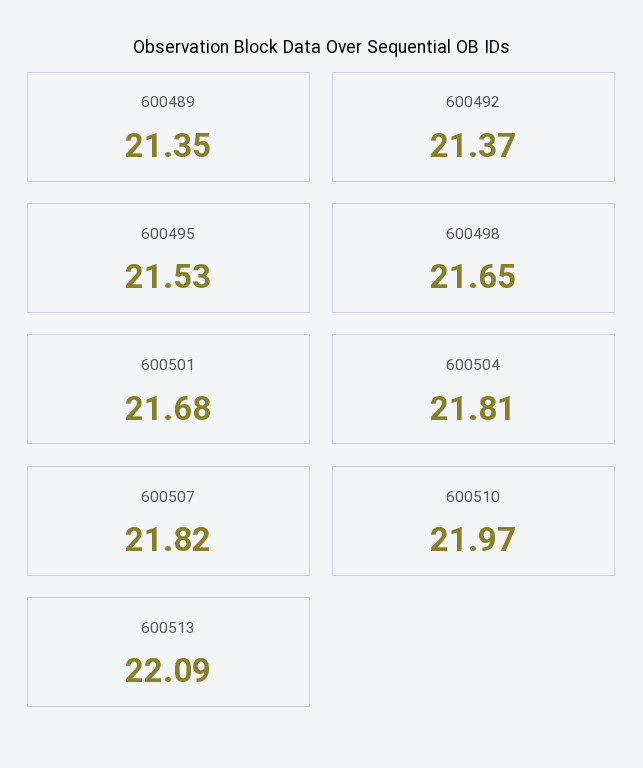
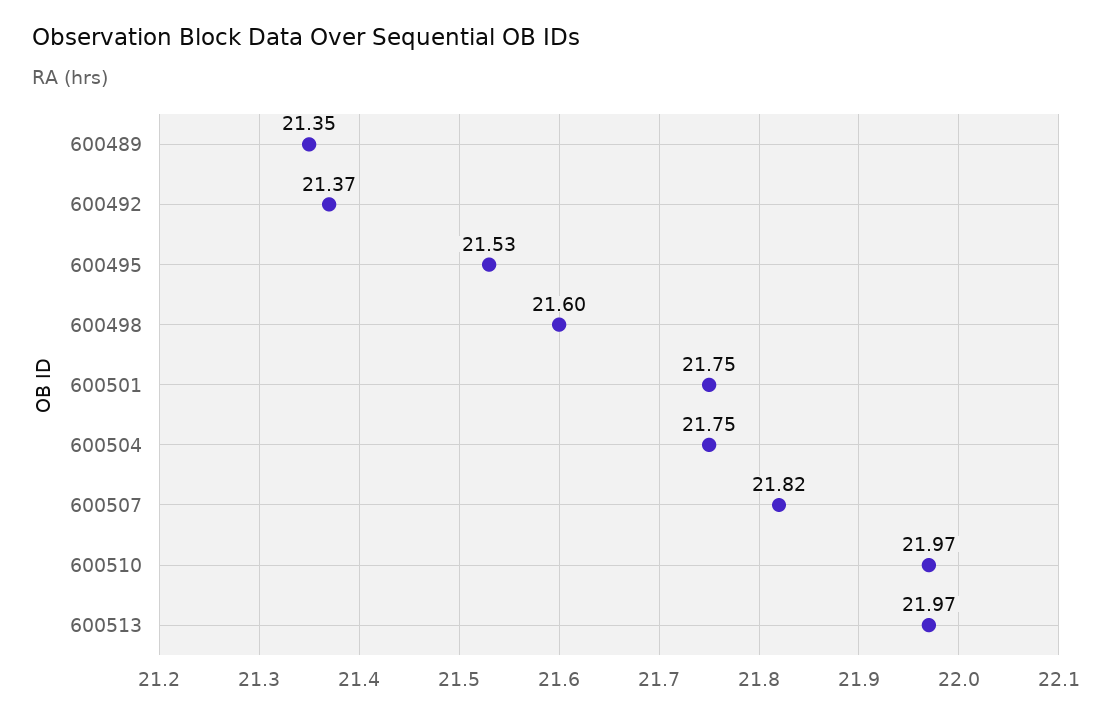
  {
    "600489": 21.35,
    "600492": 21.37,
    "600495": 21.53,
-   "600498": 21.65,
+   "600498": 21.6,
-   "600501": 21.68,
+   "600501": 21.75,
-   "600504": 21.81,
+   "600504": 21.75,
    "600507": 21.82,
    "600510": 21.97,
-   "600513": 22.09
+   "600513": 21.97
  }

